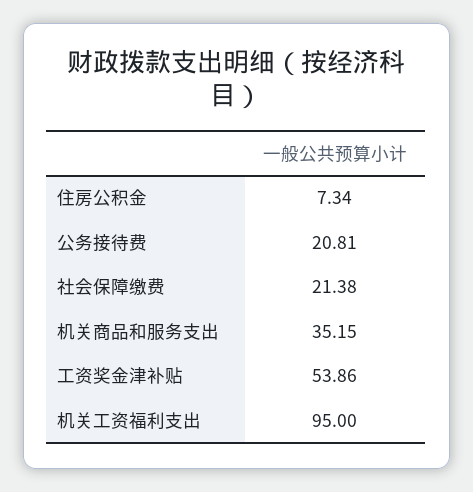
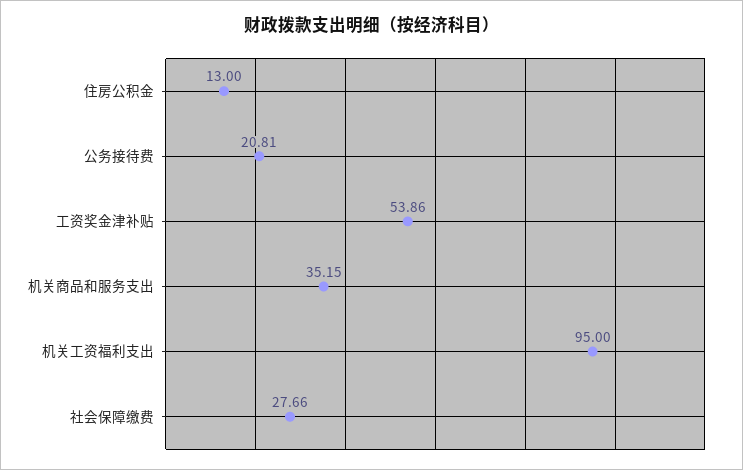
  {
-   "住房公积金": 7.34,
+   "住房公积金": 13,
    "公务接待费": 20.81,
-   "社会保障缴费": 21.38,
+   "社会保障缴费": 27.66,
    "机关商品和服务支出": 35.15,
    "工资奖金津补贴": 53.86,
    "机关工资福利支出": 95
  }

